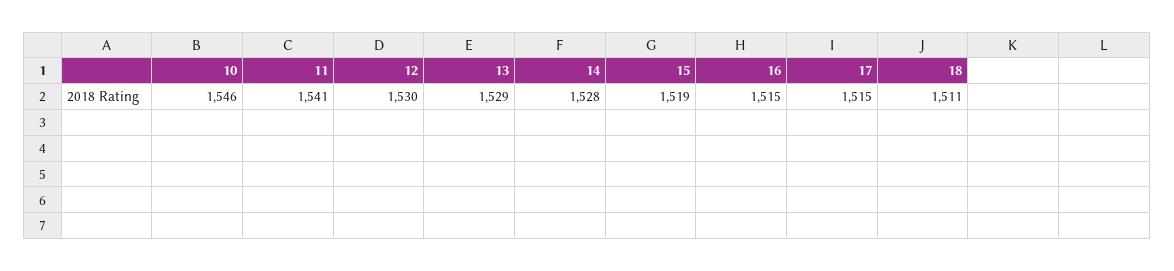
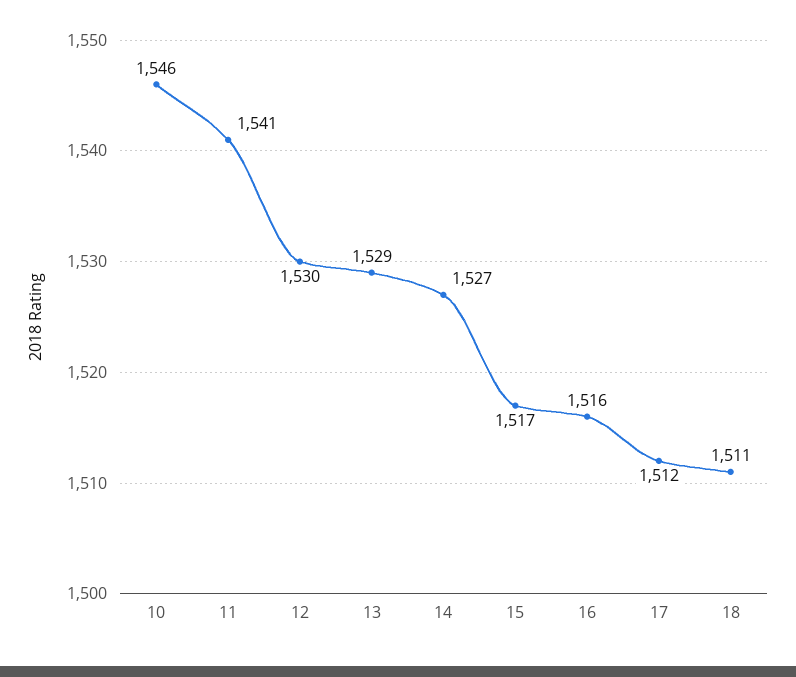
  {
    "10": 1546,
    "11": 1541,
    "12": 1530,
    "13": 1529,
-   "14": 1528,
+   "14": 1527,
-   "15": 1519,
+   "15": 1517,
-   "16": 1515,
+   "16": 1516,
-   "17": 1515,
+   "17": 1512,
    "18": 1511
  }

